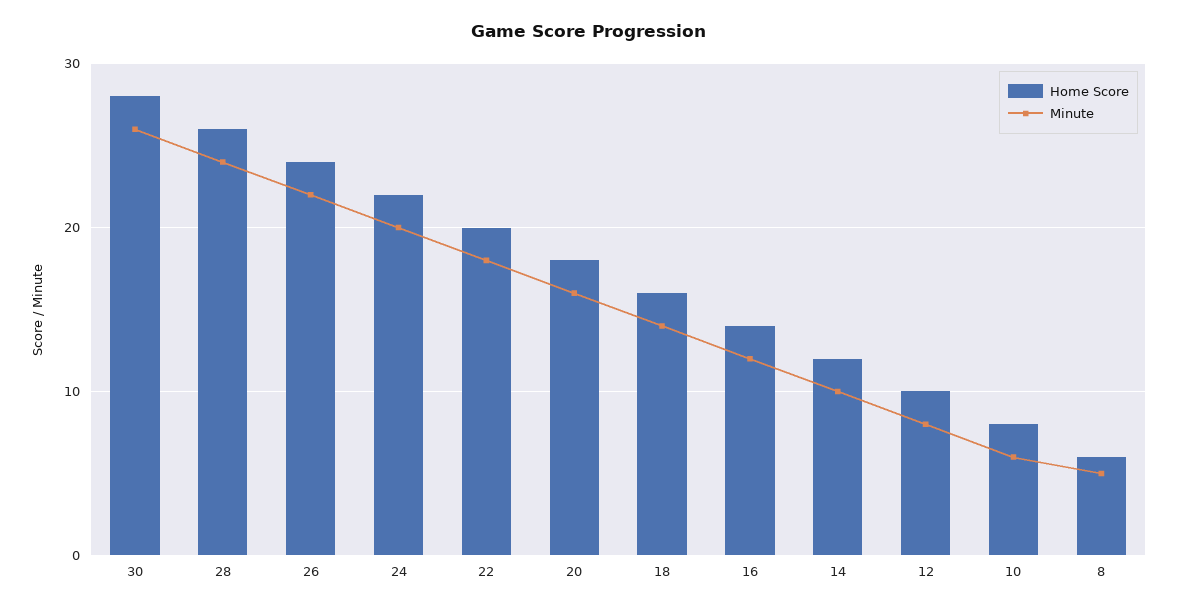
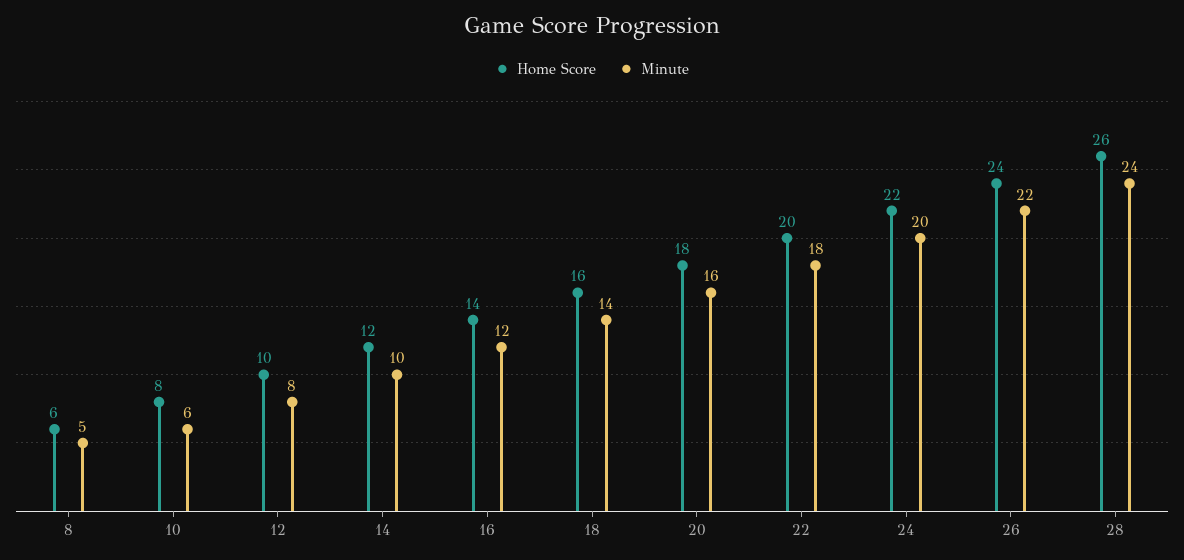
  {
    "Home Score": {
-     "30": 28,
      "28": 26,
      "26": 24,
      "24": 22,
      "22": 20,
      "20": 18,
      "18": 16,
      "16": 14,
      "14": 12,
      "12": 10,
      "10": 8,
      "8": 6
    },
    "Minute": {
-     "30": 26,
      "28": 24,
      "26": 22,
      "24": 20,
      "22": 18,
      "20": 16,
      "18": 14,
      "16": 12,
      "14": 10,
      "12": 8,
      "10": 6,
      "8": 5
    }
  }

